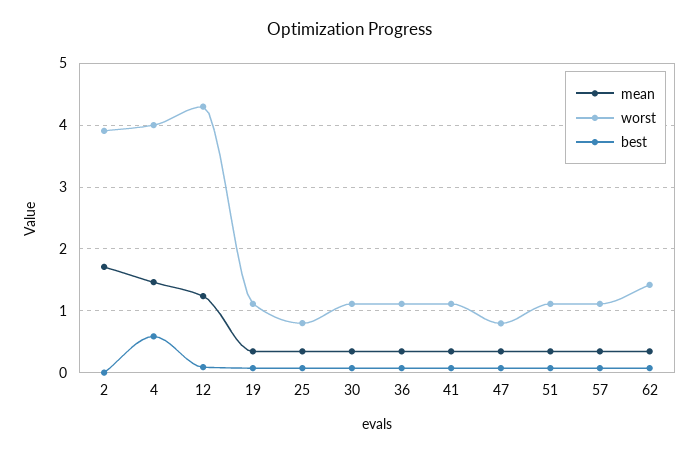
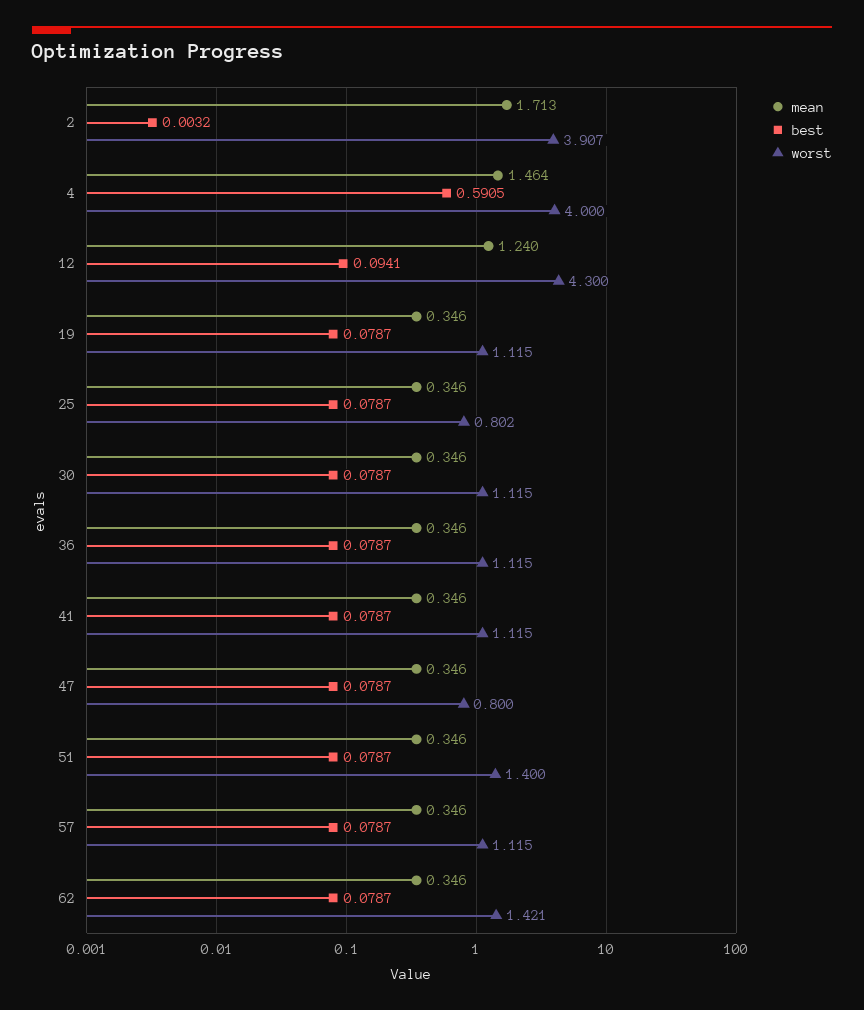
  {
    "mean": {
      "2": 1.713,
      "4": 1.464,
      "12": 1.24,
      "19": 0.346,
      "25": 0.346,
      "30": 0.346,
      "36": 0.346,
      "41": 0.346,
      "47": 0.346,
      "51": 0.346,
      "57": 0.346,
      "62": 0.346
    },
    "worst": {
      "2": 3.907,
      "4": 4,
      "12": 4.3,
      "19": 1.115,
      "25": 0.802,
      "30": 1.115,
      "36": 1.115,
      "41": 1.115,
      "47": 0.8,
-     "51": 1.1,
+     "51": 1.4,
      "57": 1.115,
      "62": 1.421
    },
    "best": {
      "2": 0.0032,
      "4": 0.5905,
      "12": 0.0941,
      "19": 0.0787,
      "25": 0.0787,
      "30": 0.0787,
      "36": 0.0787,
      "41": 0.0787,
      "47": 0.0787,
      "51": 0.0787,
      "57": 0.0787,
      "62": 0.0787
    }
  }

